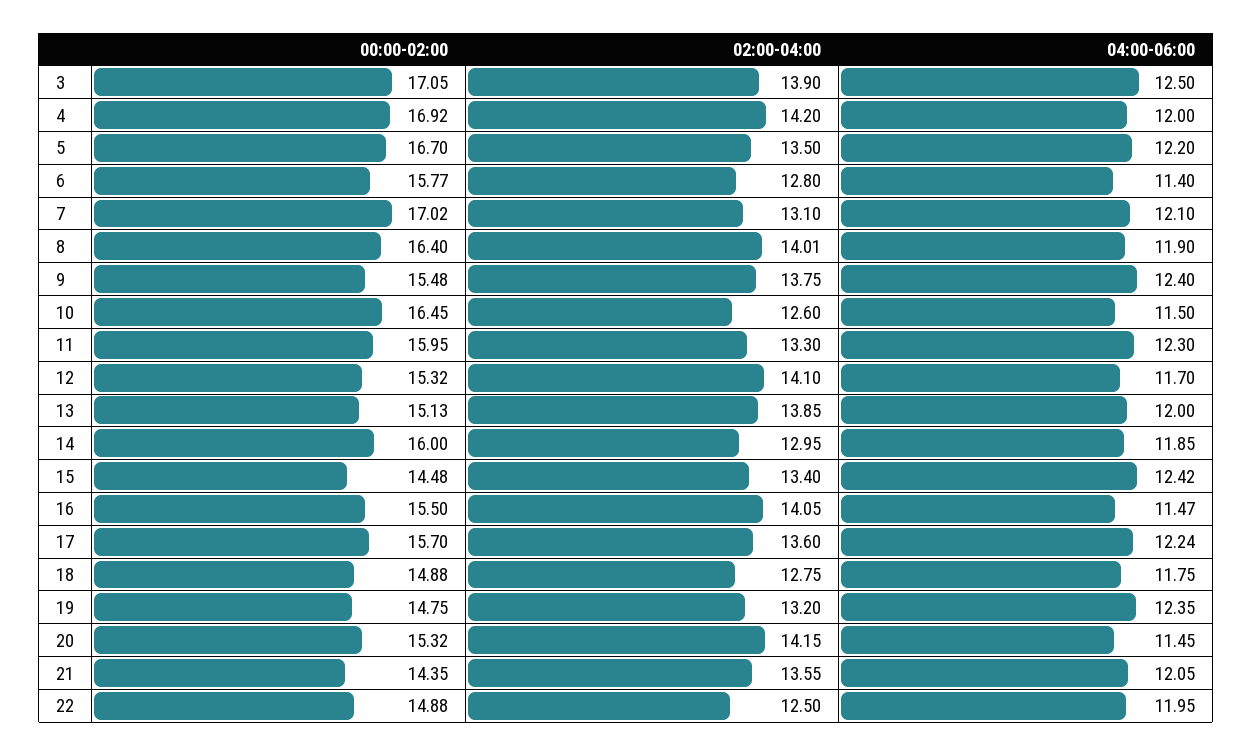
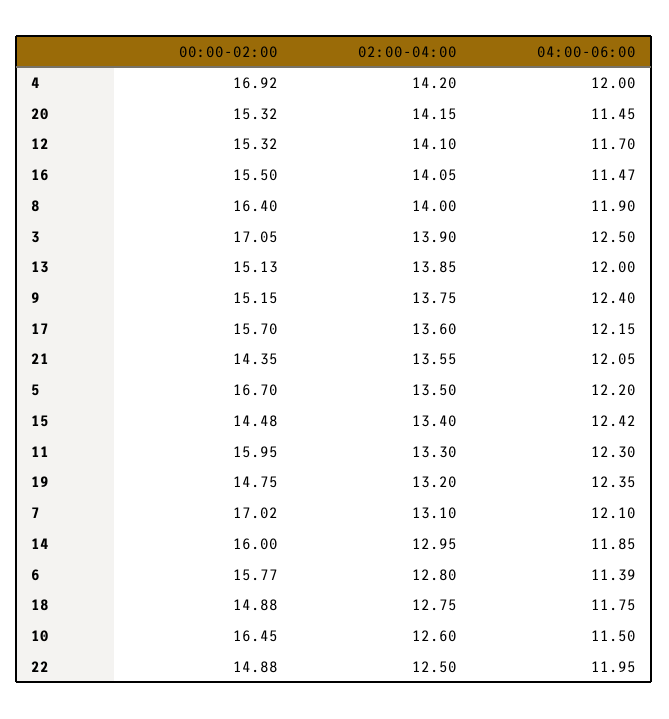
  {
    "00:00-02:00": {
      "3": 17.05,
      "4": 16.92,
      "5": 16.7,
      "6": 15.77,
      "7": 17.02,
      "8": 16.4,
-     "9": 15.48,
+     "9": 15.15,
      "10": 16.45,
      "11": 15.95,
      "12": 15.32,
      "13": 15.13,
      "14": 16,
      "15": 14.48,
      "16": 15.5,
      "17": 15.7,
      "18": 14.88,
      "19": 14.75,
      "20": 15.32,
      "21": 14.35,
      "22": 14.88
    },
    "02:00-04:00": {
      "3": 13.9,
      "4": 14.2,
      "5": 13.5,
      "6": 12.8,
      "7": 13.1,
-     "8": 14.01,
+     "8": 14,
      "9": 13.75,
      "10": 12.6,
      "11": 13.3,
      "12": 14.1,
      "13": 13.85,
      "14": 12.95,
      "15": 13.4,
      "16": 14.05,
      "17": 13.6,
      "18": 12.75,
      "19": 13.2,
      "20": 14.15,
      "21": 13.55,
      "22": 12.5
    },
    "04:00-06:00": {
      "3": 12.5,
      "4": 12,
      "5": 12.2,
-     "6": 11.4,
+     "6": 11.39,
      "7": 12.1,
      "8": 11.9,
      "9": 12.4,
      "10": 11.5,
      "11": 12.3,
      "12": 11.7,
      "13": 12,
      "14": 11.85,
      "15": 12.42,
      "16": 11.47,
-     "17": 12.24,
+     "17": 12.15,
      "18": 11.75,
      "19": 12.35,
      "20": 11.45,
      "21": 12.05,
      "22": 11.95
    }
  }

